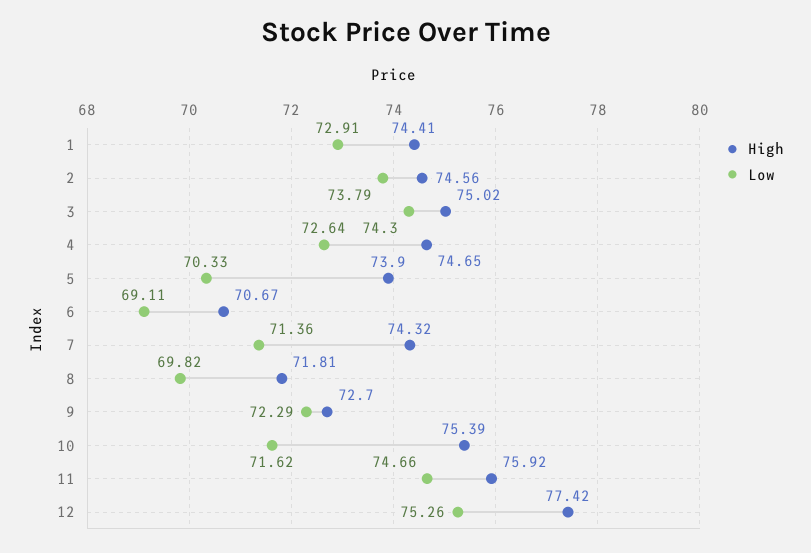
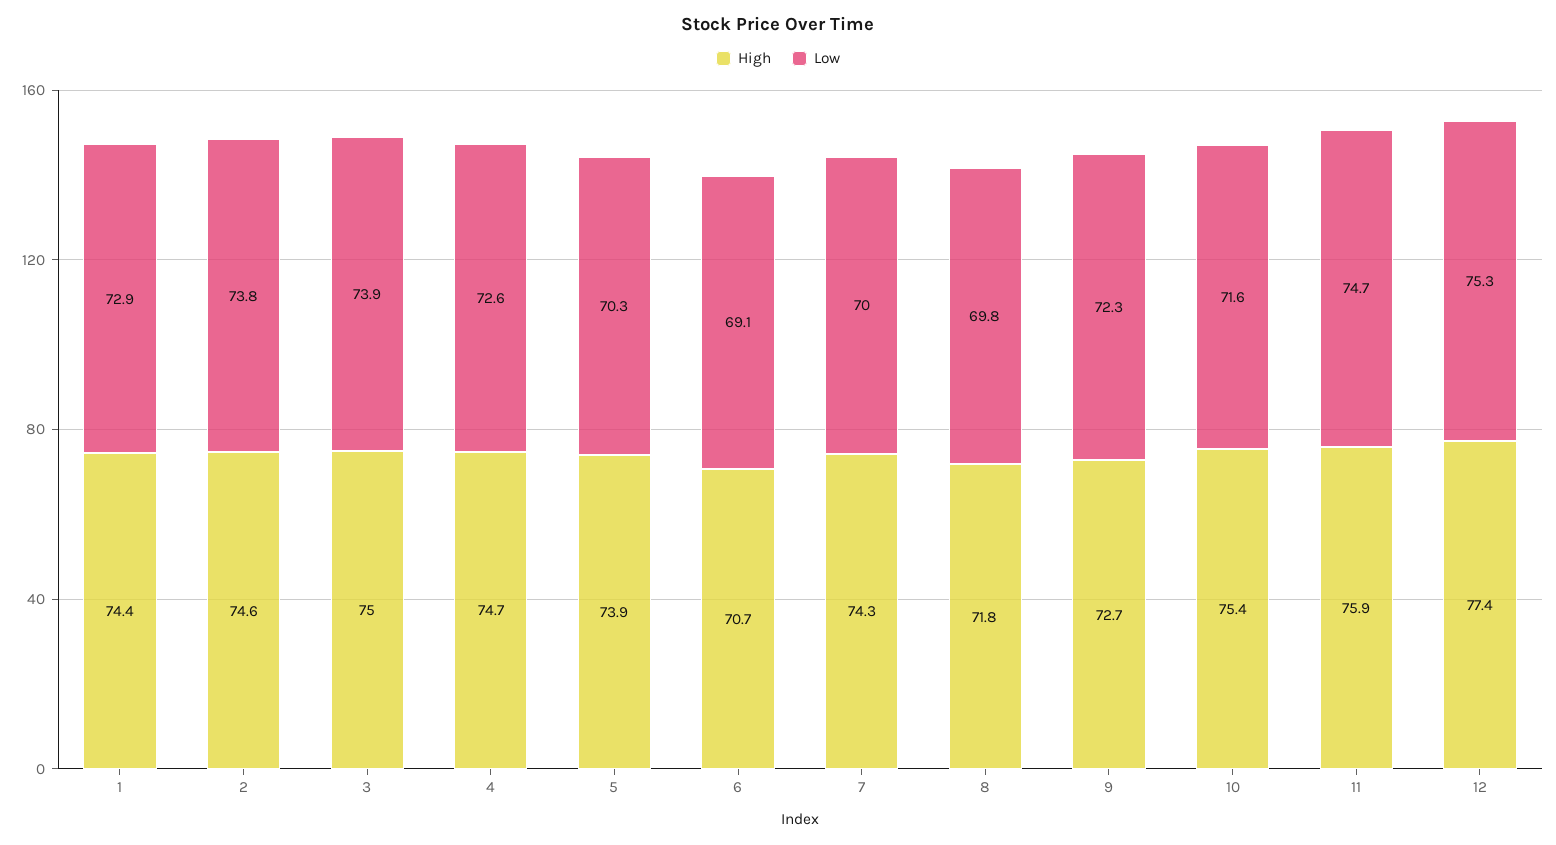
  {
    "High": {
      "1": 74.41,
      "2": 74.56,
      "3": 75.02,
      "4": 74.65,
      "5": 73.9,
      "6": 70.67,
      "7": 74.32,
      "8": 71.81,
      "9": 72.7,
      "10": 75.39,
      "11": 75.92,
      "12": 77.42
    },
    "Low": {
      "1": 72.91,
      "2": 73.79,
-     "3": 74.3,
+     "3": 73.9,
      "4": 72.64,
      "5": 70.33,
      "6": 69.11,
-     "7": 71.36,
+     "7": 70,
      "8": 69.82,
      "9": 72.29,
      "10": 71.62,
      "11": 74.66,
      "12": 75.26
    }
  }

